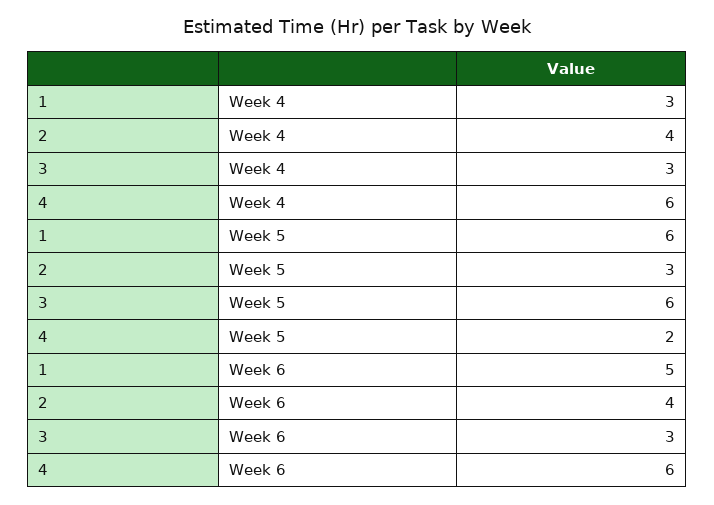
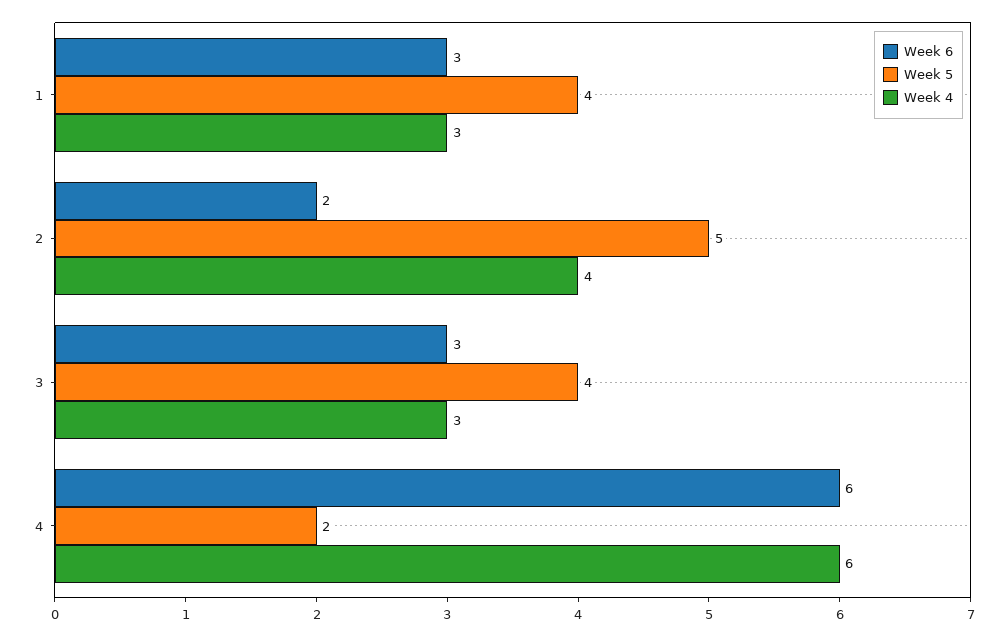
  {
    "Week 4": {
      "1": 3,
      "2": 4,
      "3": 3,
      "4": 6
    },
    "Week 5": {
-     "1": 6,
+     "1": 4,
-     "2": 3,
+     "2": 5,
-     "3": 6,
+     "3": 4,
      "4": 2
    },
    "Week 6": {
-     "1": 5,
+     "1": 3,
-     "2": 4,
+     "2": 2,
      "3": 3,
      "4": 6
    }
  }

